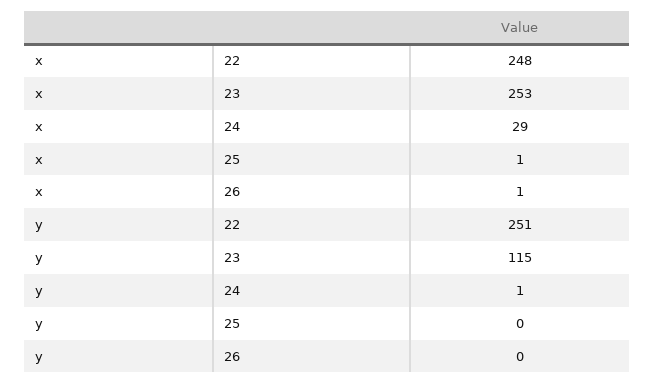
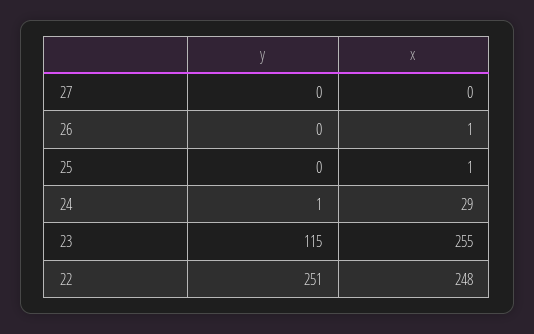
  {
    "x": {
      "22": 248,
-     "23": 253,
+     "23": 255,
      "24": 29,
      "25": 1,
-     "26": 1
+     "26": 1,
+     "27": 0
    },
    "y": {
      "22": 251,
      "23": 115,
      "24": 1,
      "25": 0,
-     "26": 0
+     "26": 0,
+     "27": 0
    }
  }

